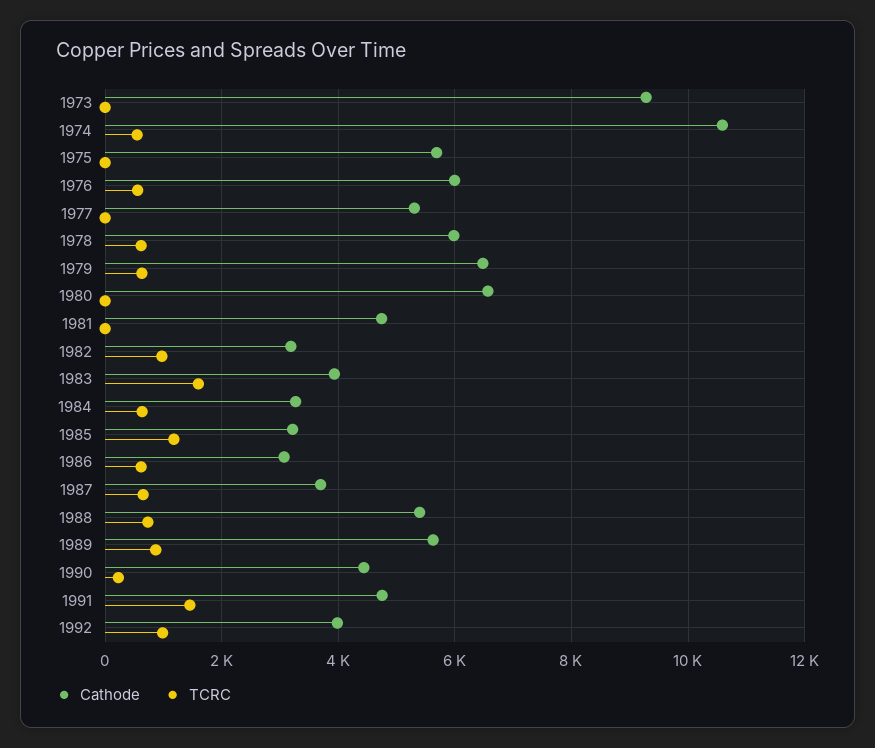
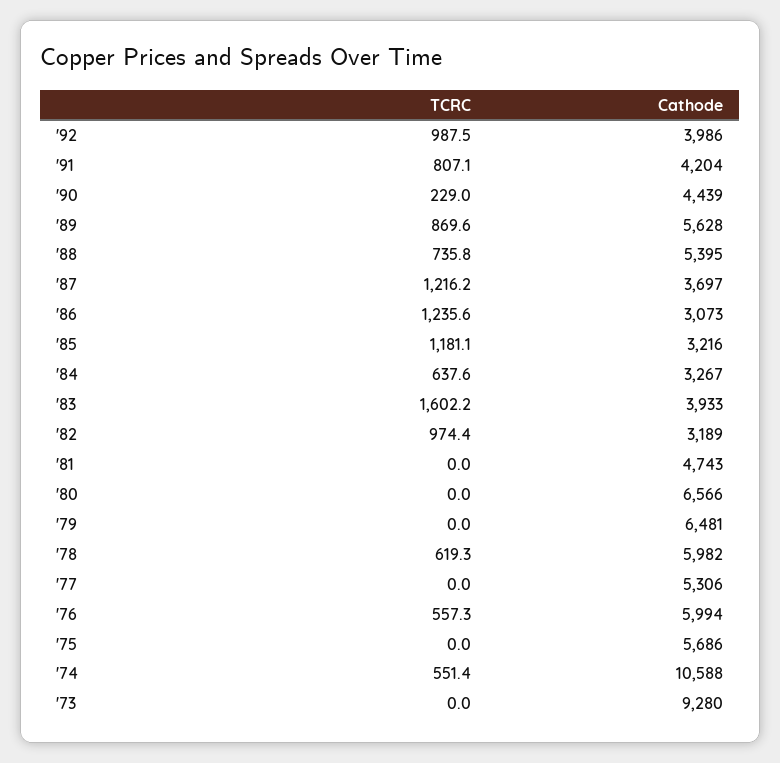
  {
    "Cathode": {
      "1973": 9280,
      "1974": 10588,
      "1975": 5686,
      "1976": 5994,
      "1977": 5306,
      "1978": 5982,
      "1979": 6481,
      "1980": 6566,
      "1981": 4743,
      "1982": 3189,
      "1983": 3933,
      "1984": 3267,
      "1985": 3216,
      "1986": 3073,
      "1987": 3697,
      "1988": 5395,
      "1989": 5628,
      "1990": 4439,
-     "1991": 4800,
+     "1991": 4204,
      "1992": 3986
    },
    "TCRC": {
      "1973": 0,
      "1974": 551.4,
      "1975": 0,
      "1976": 557.3,
      "1977": 0,
      "1978": 619.3,
-     "1979": 600,
+     "1979": 0,
      "1980": 0,
      "1981": 0,
      "1982": 974.4,
      "1983": 1602.2,
      "1984": 637.6,
      "1985": 1181.1,
-     "1986": 600,
+     "1986": 1235.6,
-     "1987": 600,
+     "1987": 1216.2,
      "1988": 735.8,
      "1989": 869.6,
      "1990": 229,
-     "1991": 1400,
+     "1991": 807.1,
      "1992": 987.5
    }
  }

